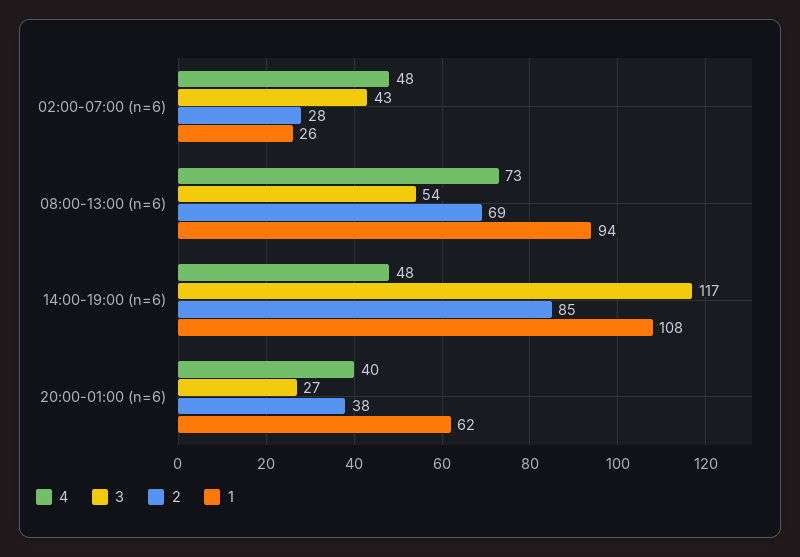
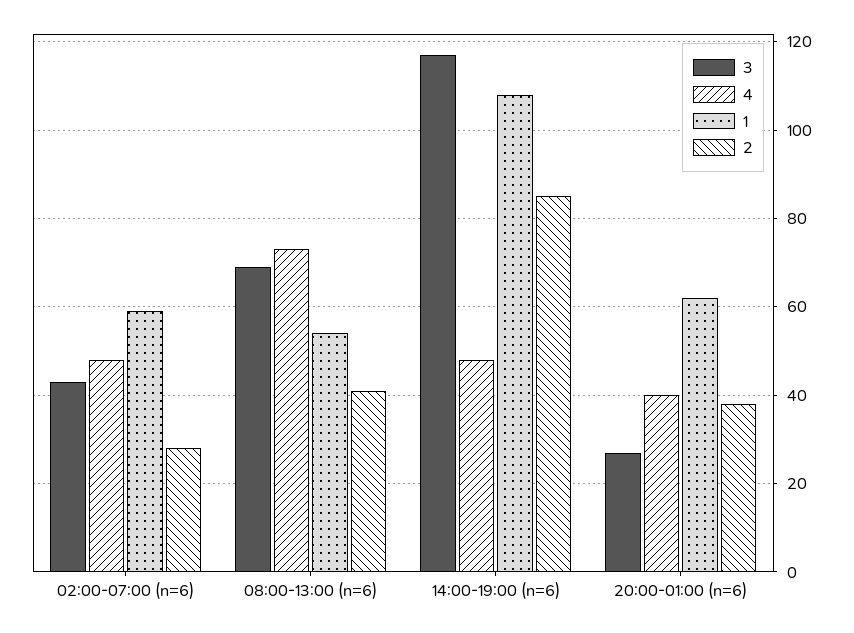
  {
    "4": {
      "02:00-07:00 (n=6)": 48,
      "08:00-13:00 (n=6)": 73,
      "14:00-19:00 (n=6)": 48,
      "20:00-01:00 (n=6)": 40
    },
    "3": {
      "02:00-07:00 (n=6)": 43,
-     "08:00-13:00 (n=6)": 54,
+     "08:00-13:00 (n=6)": 70,
      "14:00-19:00 (n=6)": 117,
      "20:00-01:00 (n=6)": 27
    },
    "2": {
      "02:00-07:00 (n=6)": 28,
-     "08:00-13:00 (n=6)": 69,
+     "08:00-13:00 (n=6)": 40,
      "14:00-19:00 (n=6)": 85,
      "20:00-01:00 (n=6)": 38
    },
    "1": {
-     "02:00-07:00 (n=6)": 26,
+     "02:00-07:00 (n=6)": 60,
-     "08:00-13:00 (n=6)": 94,
+     "08:00-13:00 (n=6)": 55,
      "14:00-19:00 (n=6)": 108,
      "20:00-01:00 (n=6)": 62
    }
  }

